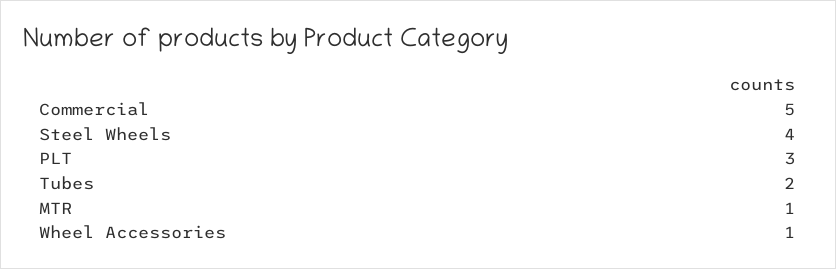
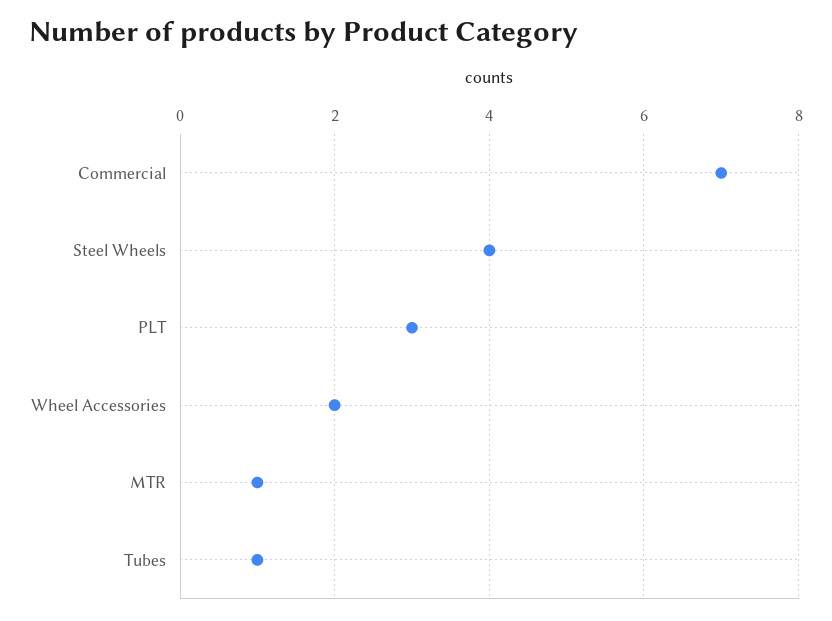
  {
-   "Commercial": 5,
+   "Commercial": 7,
    "Steel Wheels": 4,
    "PLT": 3,
-   "Tubes": 2,
+   "Tubes": 1,
    "MTR": 1,
-   "Wheel Accessories": 1
+   "Wheel Accessories": 2
  }

